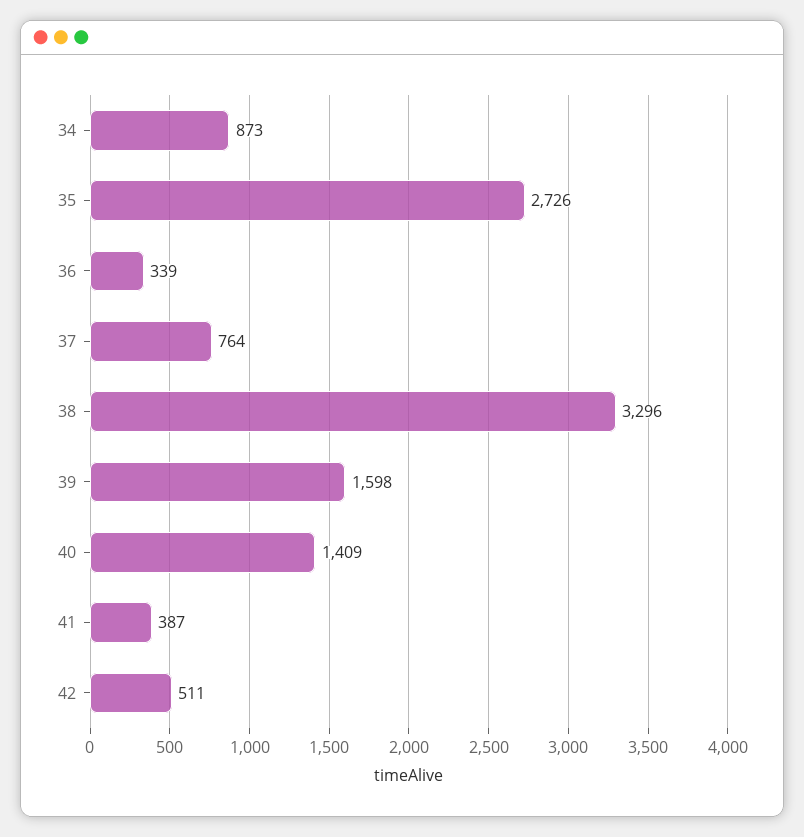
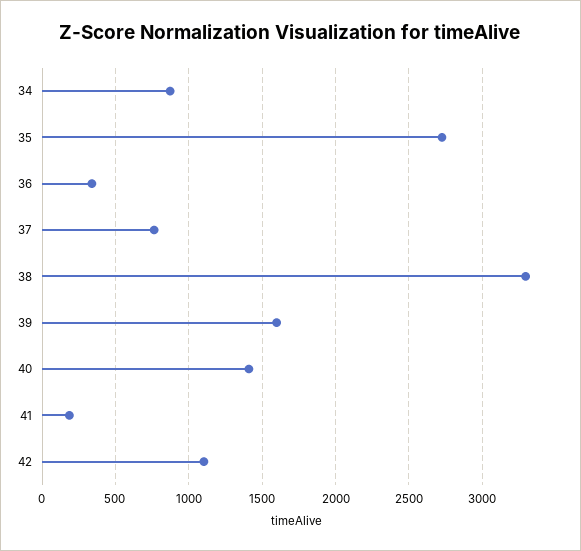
  {
    "34": 873,
    "35": 2726,
    "36": 339,
    "37": 764,
    "38": 3296,
    "39": 1598,
    "40": 1409,
-   "41": 387,
+   "41": 200,
-   "42": 511
+   "42": 1100
  }

